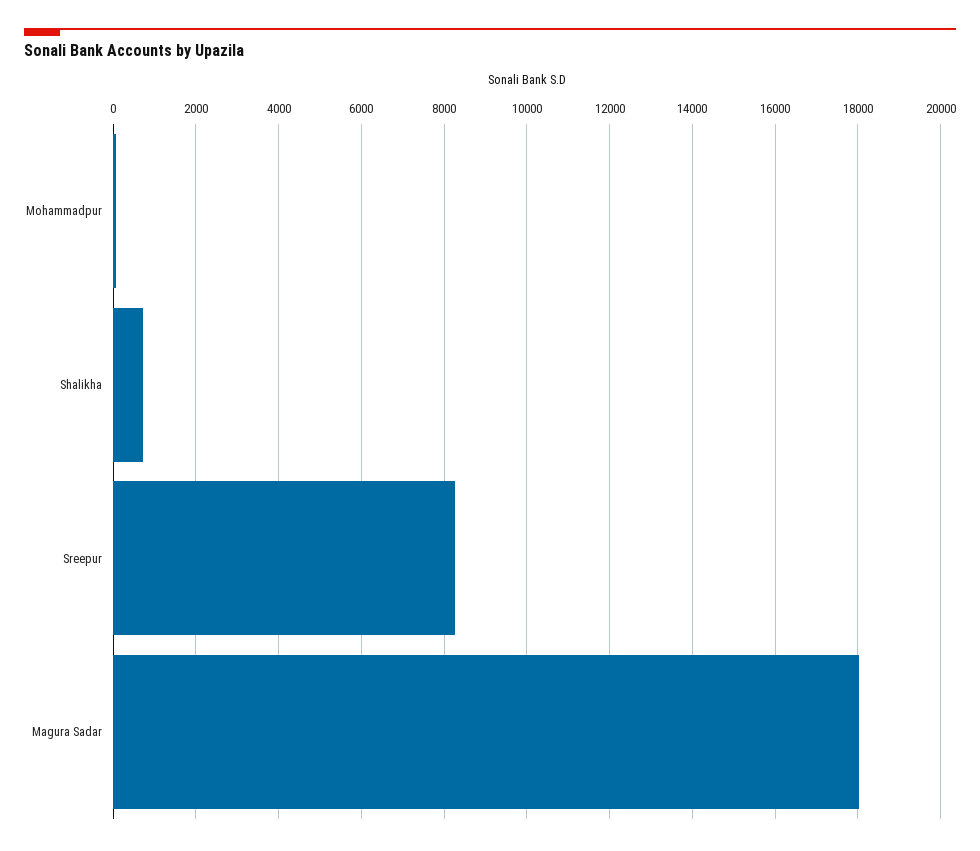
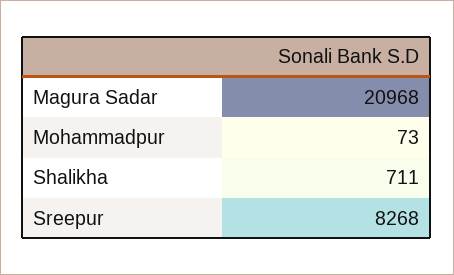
  {
    "Mohammadpur": 73,
    "Shalikha": 711,
    "Sreepur": 8268,
-   "Magura Sadar": 18000
+   "Magura Sadar": 20968
  }

